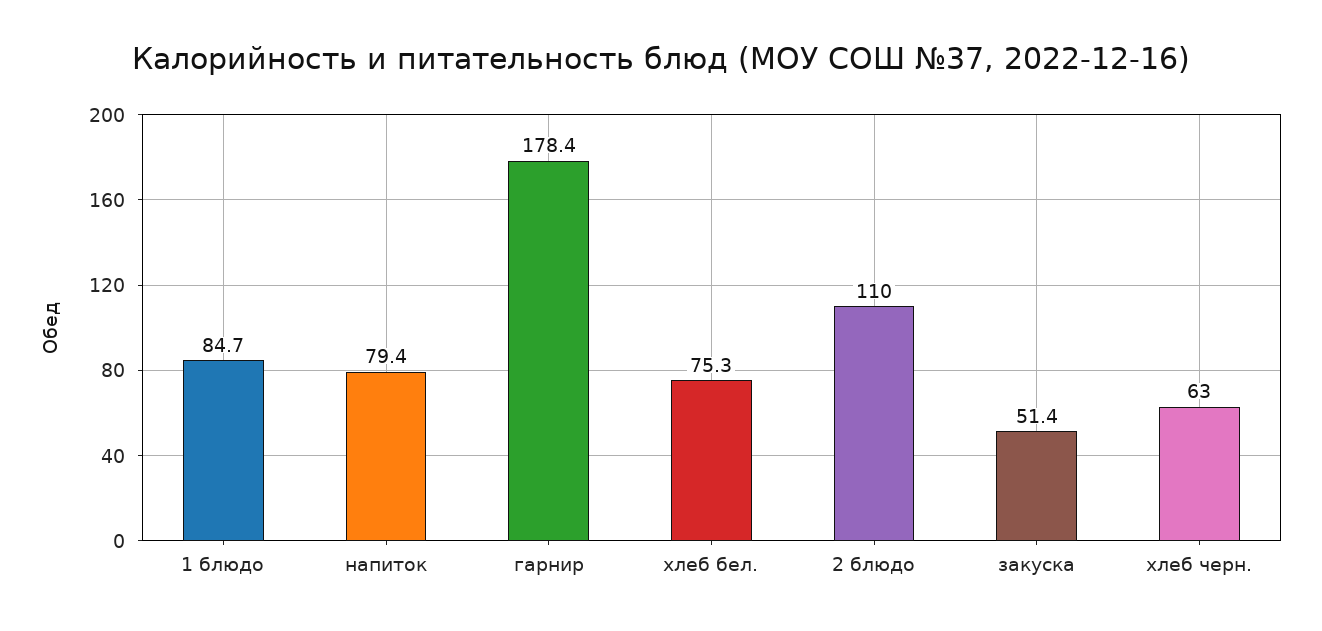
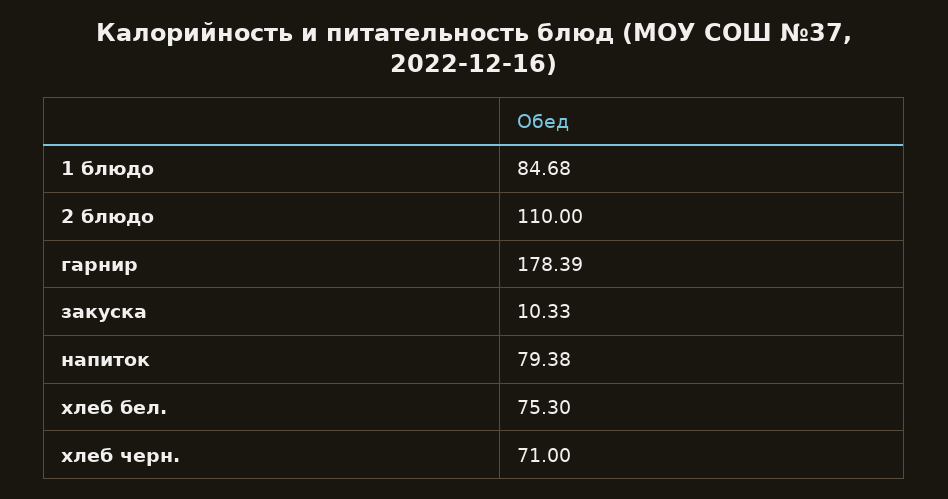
  {
    "1 блюдо": 84.68,
    "напиток": 79.38,
    "гарнир": 178.39,
    "хлеб бел.": 75.3,
    "2 блюдо": 110,
-   "закуска": 51.4,
+   "закуска": 10.33,
-   "хлеб черн.": 63
+   "хлеб черн.": 71
  }

